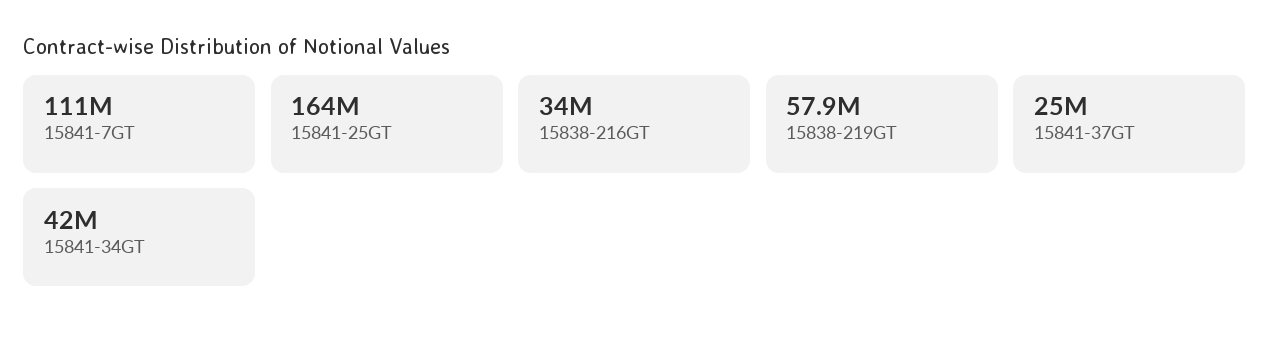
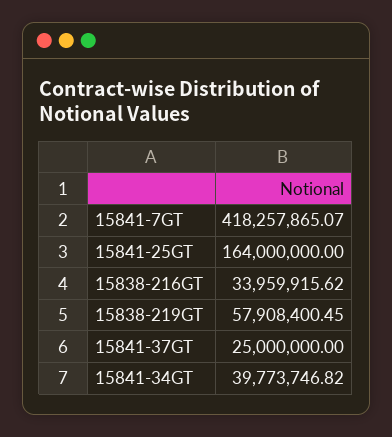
  {
-   "15841-7GT": 111000000,
+   "15841-7GT": 418257865.07,
    "15841-25GT": 164000000,
    "15838-216GT": 33959915.62,
    "15838-219GT": 57908400.45,
    "15841-37GT": 25000000,
-   "15841-34GT": 42000000
+   "15841-34GT": 39773746.82
  }

